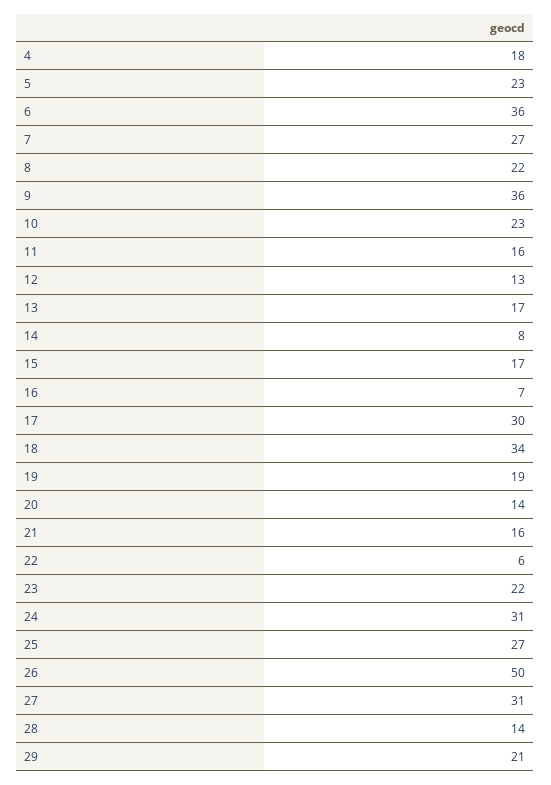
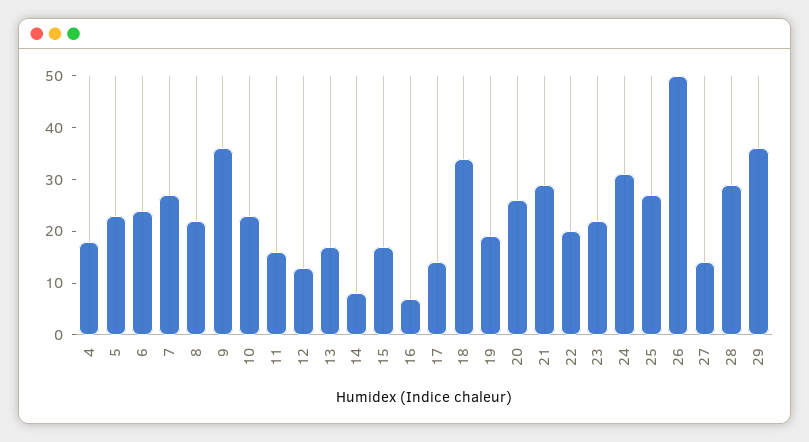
  {
    "4": 18,
    "5": 23,
-   "6": 36,
+   "6": 25,
    "7": 27,
    "8": 22,
    "9": 36,
    "10": 23,
    "11": 16,
    "12": 13,
    "13": 17,
    "14": 8,
    "15": 17,
    "16": 7,
-   "17": 30,
+   "17": 15,
    "18": 34,
    "19": 19,
-   "20": 14,
+   "20": 25,
-   "21": 16,
+   "21": 30,
-   "22": 6,
+   "22": 20,
    "23": 22,
    "24": 31,
    "25": 27,
    "26": 50,
-   "27": 31,
+   "27": 15,
-   "28": 14,
+   "28": 30,
-   "29": 21
+   "29": 35
  }

